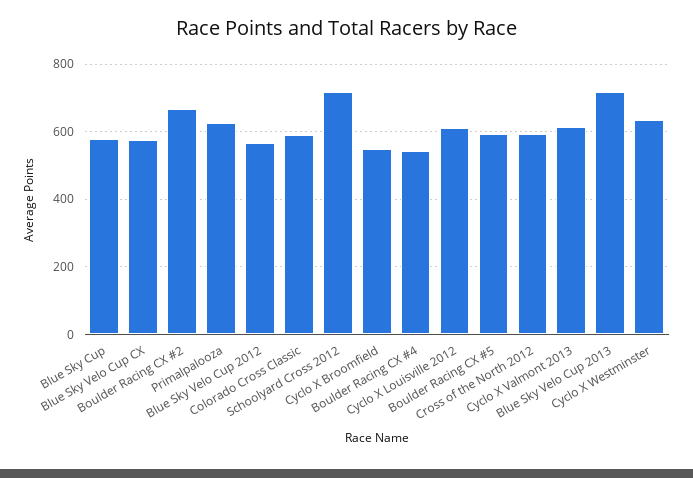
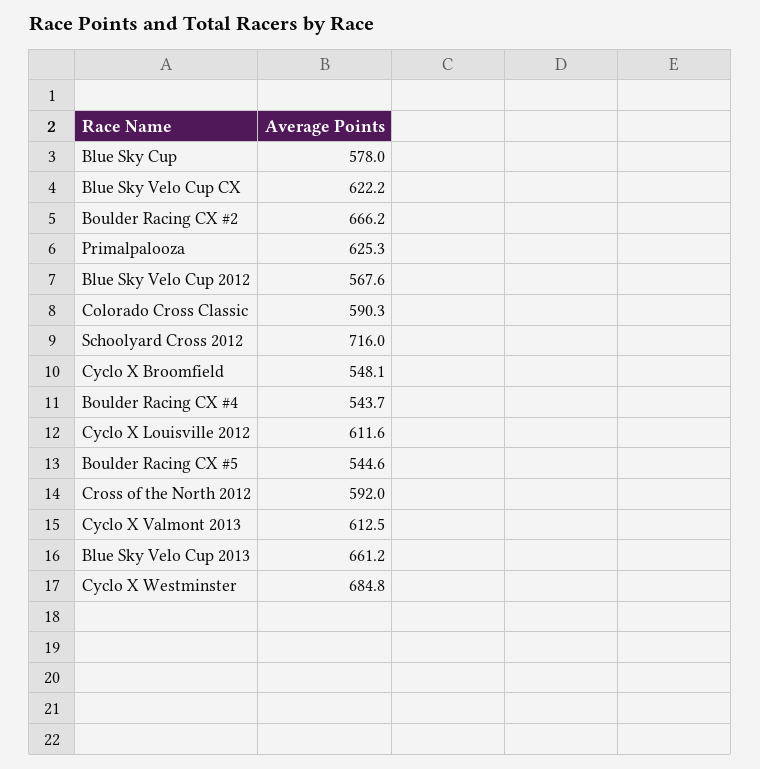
  {
    "Blue Sky Cup": 578,
-   "Blue Sky Velo Cup CX": 580,
+   "Blue Sky Velo Cup CX": 622.2,
    "Boulder Racing CX #2": 666.2,
    "Primalpalooza": 625.3,
    "Blue Sky Velo Cup 2012": 567.6,
    "Colorado Cross Classic": 590.3,
    "Schoolyard Cross 2012": 716,
    "Cyclo X Broomfield": 548.1,
    "Boulder Racing CX #4": 543.7,
    "Cyclo X Louisville 2012": 611.6,
-   "Boulder Racing CX #5": 600,
+   "Boulder Racing CX #5": 544.6,
    "Cross of the North 2012": 592,
    "Cyclo X Valmont 2013": 612.5,
-   "Blue Sky Velo Cup 2013": 720,
+   "Blue Sky Velo Cup 2013": 661.2,
-   "Cyclo X Westminster": 640
+   "Cyclo X Westminster": 684.8
  }

